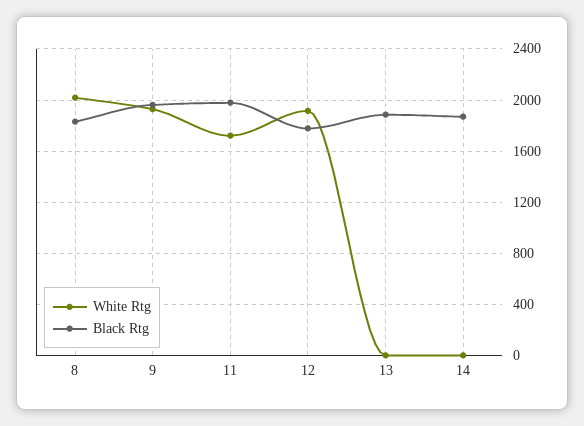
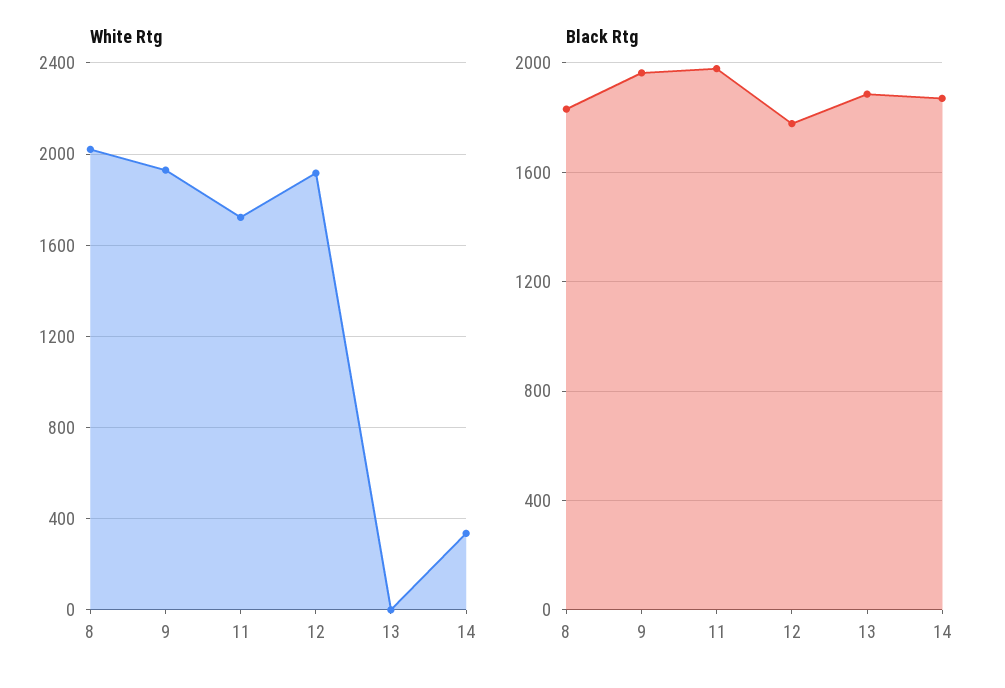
  {
    "White Rtg": {
      "8": 2000,
      "9": 1950,
      "11": 1700,
      "12": 1900,
      "13": 0,
-     "14": 0
+     "14": 350
    },
    "Black Rtg": {
      "8": 1850,
      "9": 1950,
      "11": 2000,
      "12": 1800,
      "13": 1900,
      "14": 1850
    }
  }

